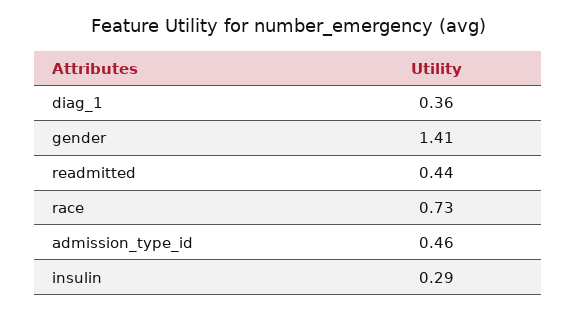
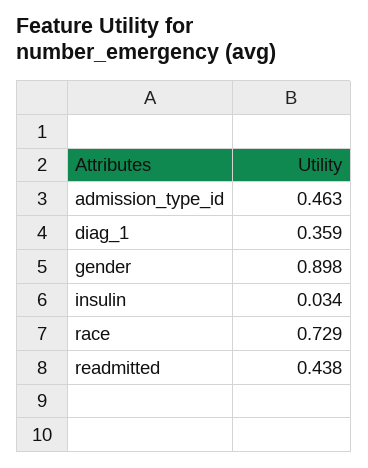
  {
    "diag_1": 0.359,
-   "gender": 1.41,
+   "gender": 0.898,
    "readmitted": 0.438,
    "race": 0.729,
    "admission_type_id": 0.463,
-   "insulin": 0.29
+   "insulin": 0.034
  }

